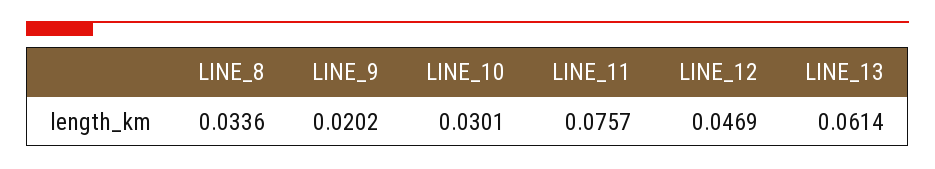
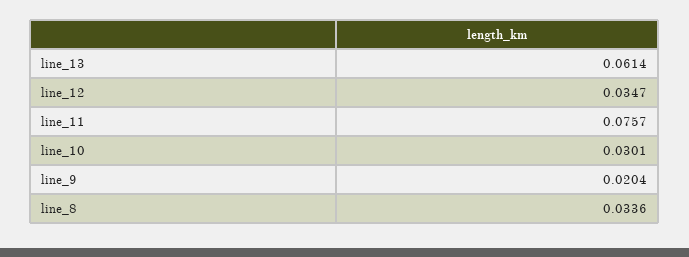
  {
    "LINE_8": 0.0336,
-   "LINE_9": 0.0202,
+   "LINE_9": 0.0204,
    "LINE_10": 0.0301,
    "LINE_11": 0.0757,
-   "LINE_12": 0.0469,
+   "LINE_12": 0.0347,
    "LINE_13": 0.0614
  }

